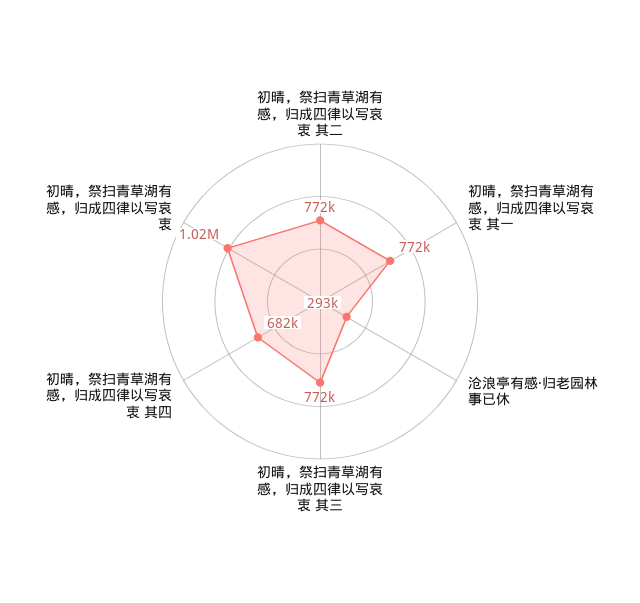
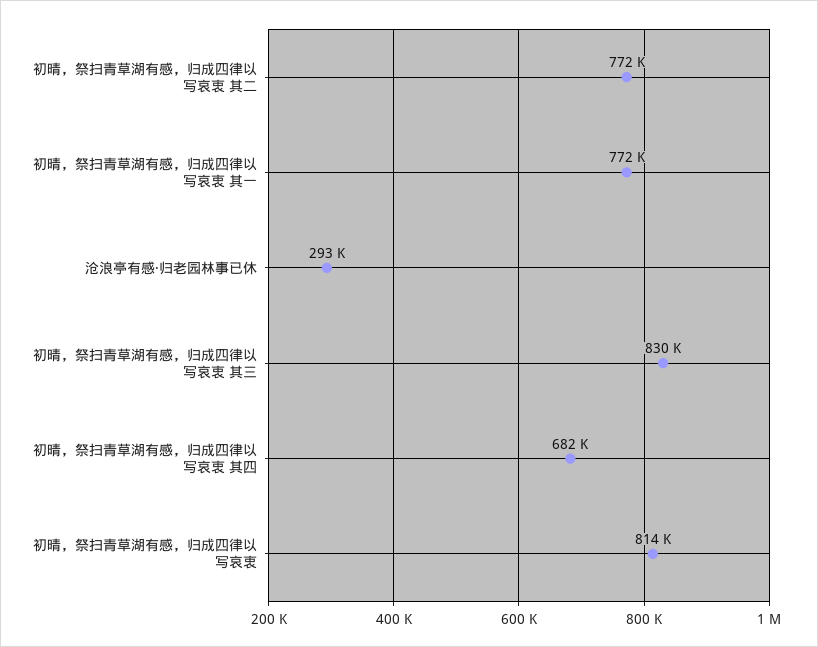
  {
    "初晴，祭扫青草湖有感，归成四律以写哀衷 其二": 772000,
    "初晴，祭扫青草湖有感，归成四律以写哀衷 其一": 772000,
    "沧浪亭有感·归老园林事已休": 293000,
-   "初晴，祭扫青草湖有感，归成四律以写哀衷 其三": 772000,
+   "初晴，祭扫青草湖有感，归成四律以写哀衷 其三": 830000,
    "初晴，祭扫青草湖有感，归成四律以写哀衷 其四": 682000,
-   "初晴，祭扫青草湖有感，归成四律以写哀衷": 1020000
+   "初晴，祭扫青草湖有感，归成四律以写哀衷": 814000
  }

